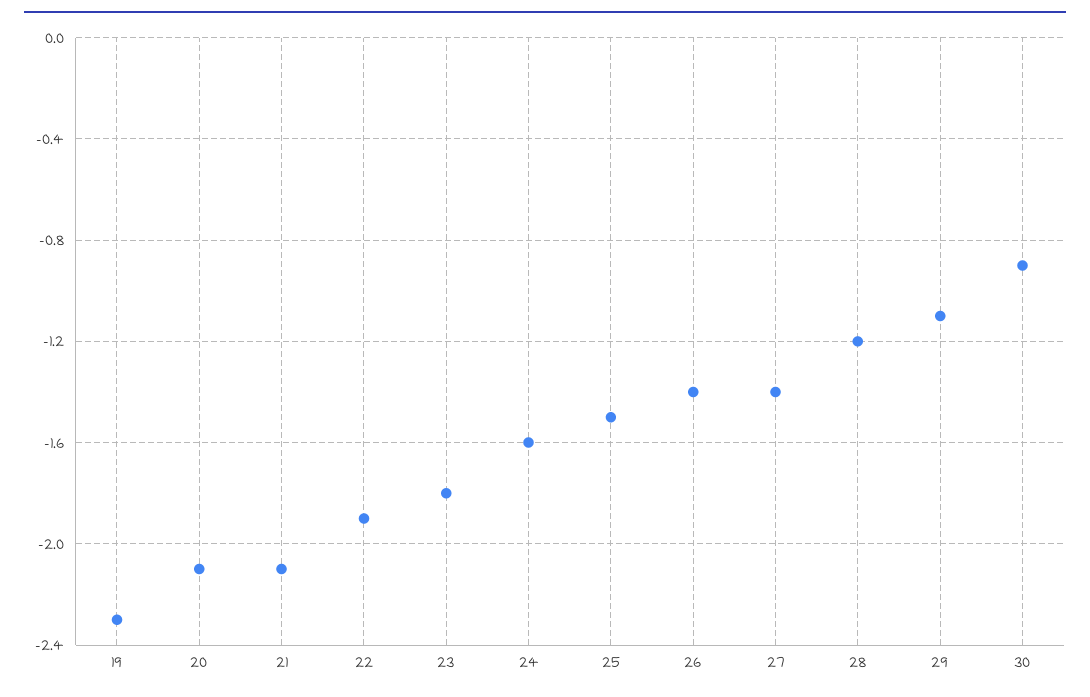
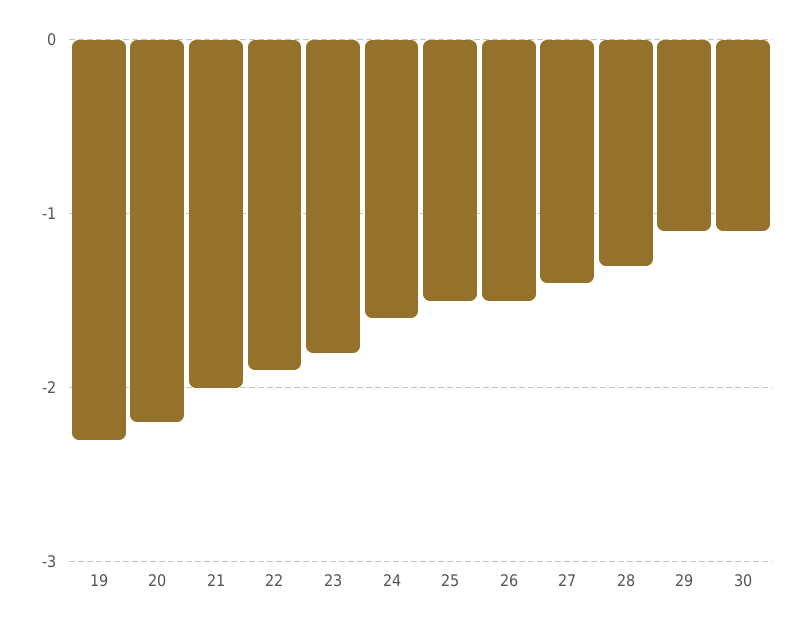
  {
    "19": -2.3,
-   "20": -2.1,
+   "20": -2.2,
-   "21": -2.1,
+   "21": -2,
    "22": -1.9,
    "23": -1.8,
    "24": -1.6,
    "25": -1.5,
-   "26": -1.4,
+   "26": -1.5,
    "27": -1.4,
-   "28": -1.2,
+   "28": -1.3,
    "29": -1.1,
-   "30": -0.9
+   "30": -1.1
  }

